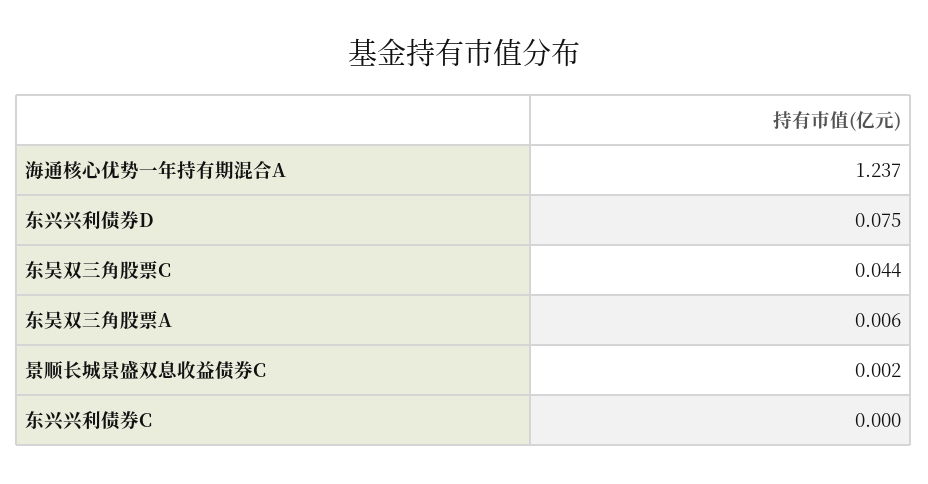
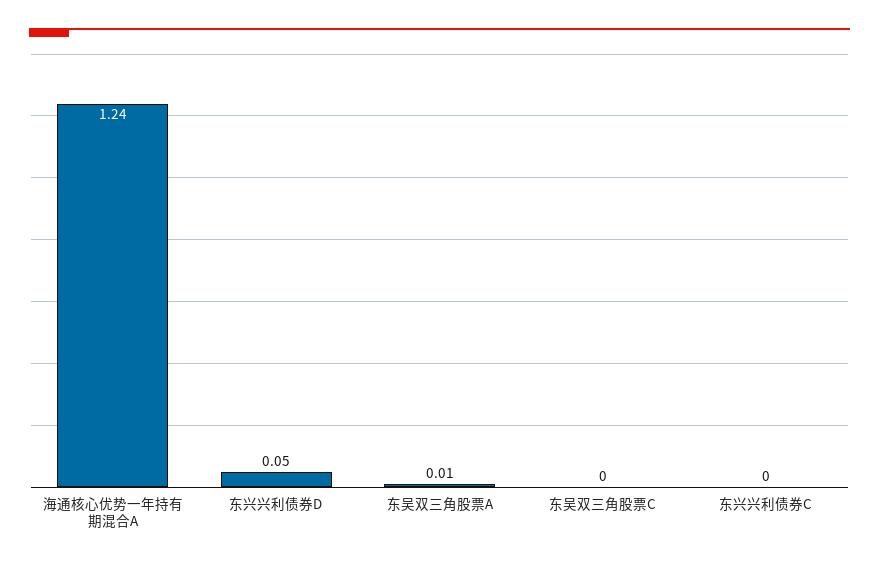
  {
    "海通核心优势一年持有期混合A": 1.237,
-   "东兴兴利债券D": 0.075,
+   "东兴兴利债券D": 0.05,
-   "东吴双三角股票C": 0.044,
+   "东吴双三角股票C": 0,
    "东吴双三角股票A": 0.006,
-   "景顺长城景盛双息收益债券C": 0.002,
    "东兴兴利债券C": 0
  }

